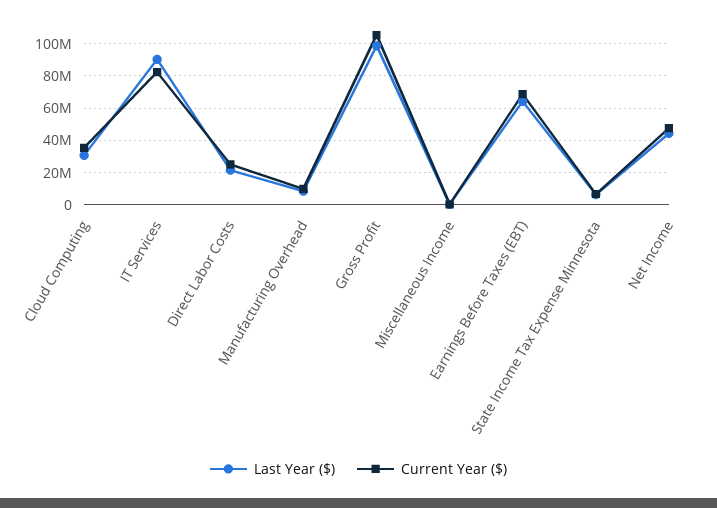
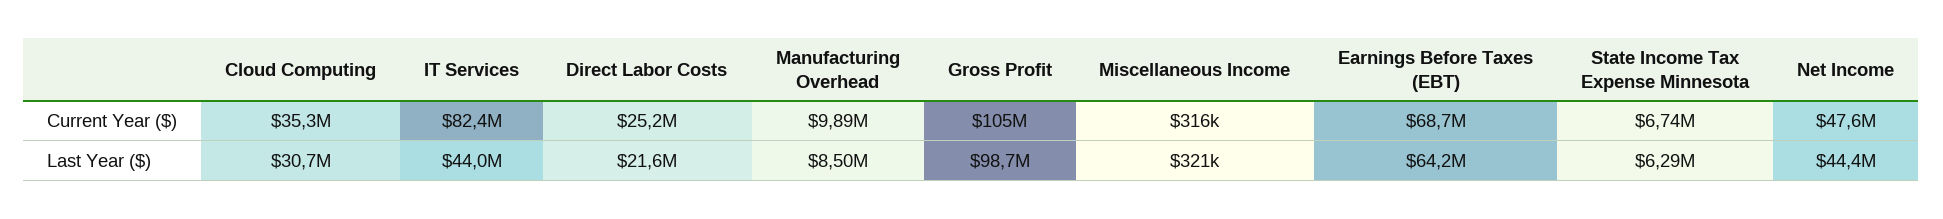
  {
    "Last Year ($)": {
      "Cloud Computing": 30700000,
-     "IT Services": 90000000,
+     "IT Services": 44000000,
      "Direct Labor Costs": 21600000,
      "Manufacturing Overhead": 8500000,
      "Gross Profit": 98700000,
      "Miscellaneous Income": 321000,
      "Earnings Before Taxes (EBT)": 64200000,
      "State Income Tax Expense Minnesota": 6290000,
      "Net Income": 44400000
    },
    "Current Year ($)": {
      "Cloud Computing": 35300000,
      "IT Services": 82400000,
      "Direct Labor Costs": 25200000,
      "Manufacturing Overhead": 9890000,
      "Gross Profit": 105000000,
      "Miscellaneous Income": 316000,
      "Earnings Before Taxes (EBT)": 68700000,
      "State Income Tax Expense Minnesota": 6740000,
      "Net Income": 47600000
    }
  }

